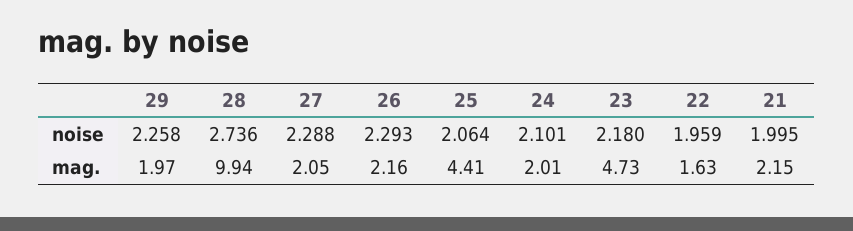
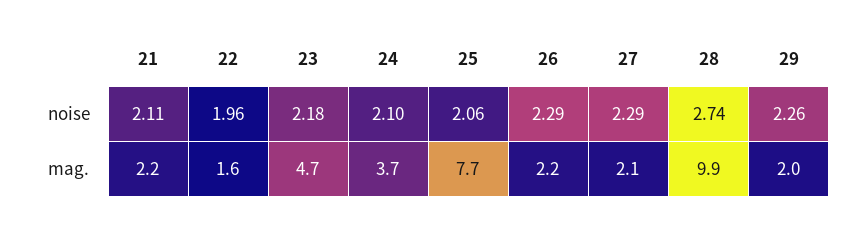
  {
    "29": {
      "noise": 2.258,
      "mag.": 1.97
    },
    "28": {
      "noise": 2.736,
      "mag.": 9.94
    },
    "27": {
      "noise": 2.288,
      "mag.": 2.05
    },
    "26": {
      "noise": 2.293,
      "mag.": 2.16
    },
    "25": {
      "noise": 2.064,
-     "mag.": 4.41
+     "mag.": 7.7
    },
    "24": {
      "noise": 2.101,
-     "mag.": 2.01
+     "mag.": 3.7
    },
    "23": {
      "noise": 2.18,
      "mag.": 4.73
    },
    "22": {
      "noise": 1.959,
      "mag.": 1.63
    },
    "21": {
-     "noise": 1.995,
+     "noise": 2.11,
      "mag.": 2.15
    }
  }

